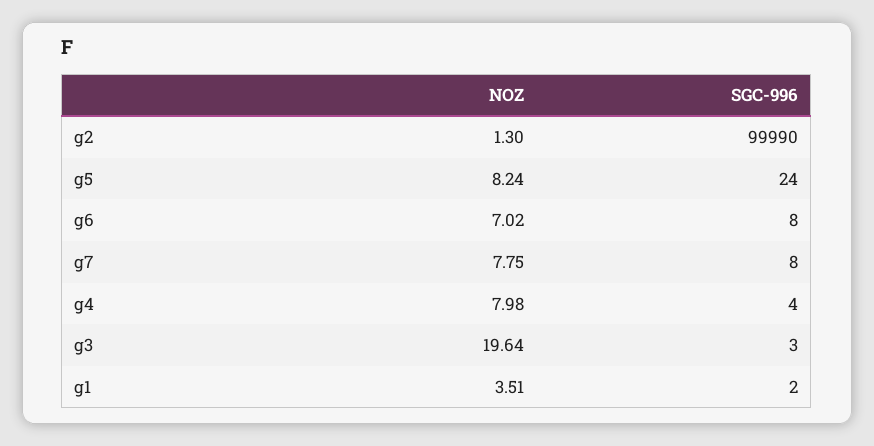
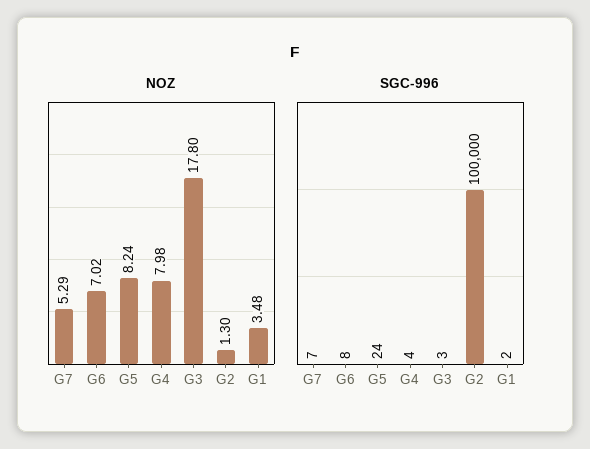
  {
    "NOZ": {
      "g2": 1.3,
      "g5": 8.24,
      "g6": 7.02,
-     "g7": 7.75,
+     "g7": 5.29,
      "g4": 7.98,
-     "g3": 19.64,
+     "g3": 17.8,
-     "g1": 3.51
+     "g1": 3.48
    },
    "SGC-996": {
-     "g2": 99990,
+     "g2": 100000,
      "g5": 24,
      "g6": 8,
-     "g7": 8,
+     "g7": 7,
      "g4": 4,
      "g3": 3,
      "g1": 2
    }
  }

